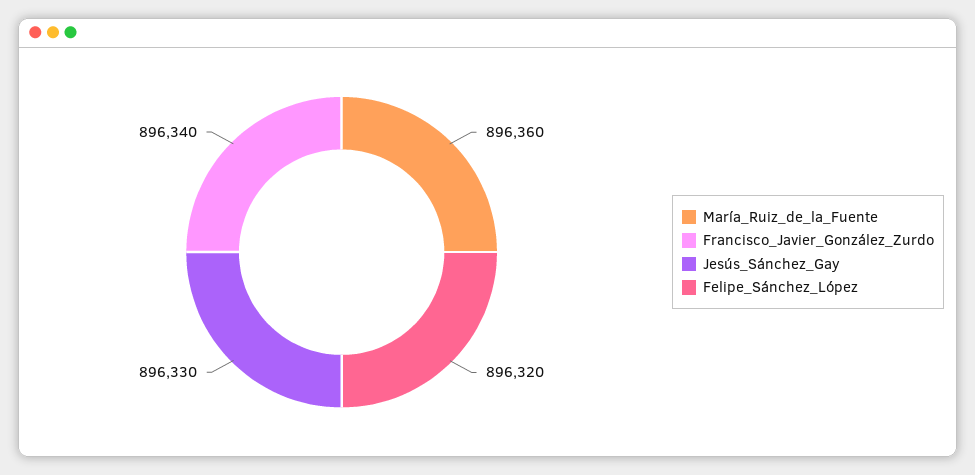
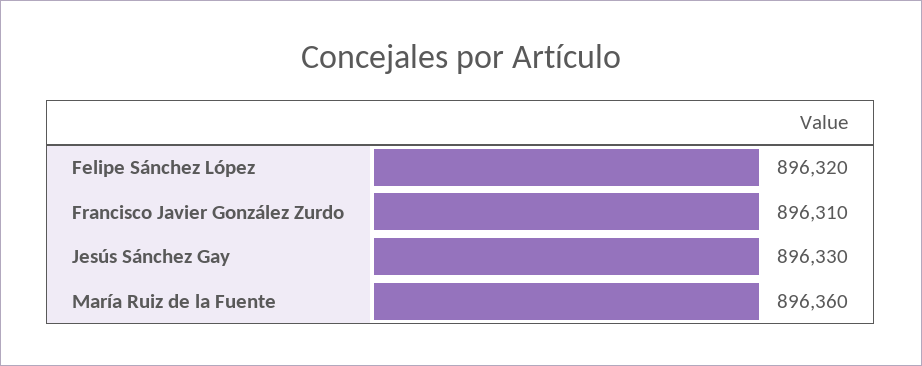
  {
    "María_Ruiz_de_la_Fuente": 896360,
-   "Francisco_Javier_González_Zurdo": 896340,
+   "Francisco_Javier_González_Zurdo": 896310,
    "Jesús_Sánchez_Gay": 896330,
    "Felipe_Sánchez_López": 896320
  }

